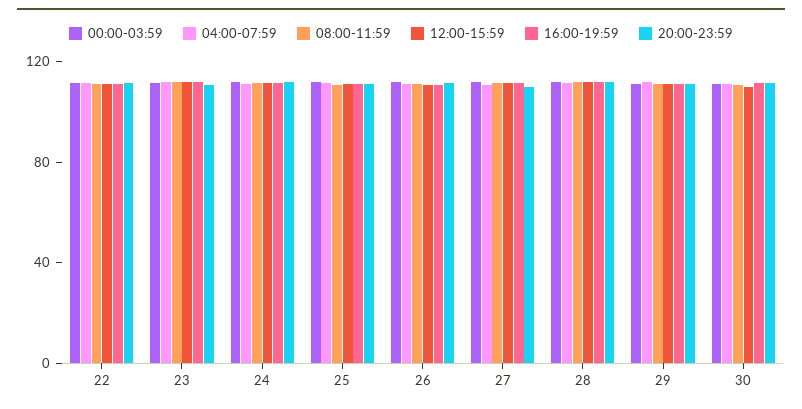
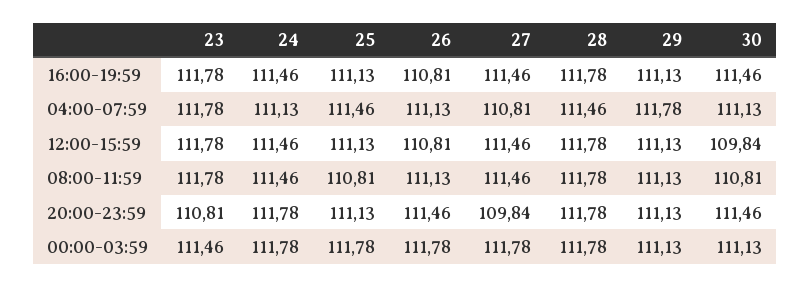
  {
    "00:00-03:59": {
-     "22": 110,
      "23": 111.46,
      "24": 111.78,
      "25": 111.78,
      "26": 111.78,
      "27": 111.78,
      "28": 111.78,
      "29": 111.13,
      "30": 111.13
    },
    "04:00-07:59": {
-     "22": 110,
      "23": 111.78,
      "24": 111.13,
      "25": 111.46,
      "26": 111.13,
      "27": 110.81,
      "28": 111.46,
      "29": 111.78,
      "30": 111.13
    },
    "08:00-11:59": {
-     "22": 110,
      "23": 111.78,
      "24": 111.46,
      "25": 110.81,
      "26": 111.13,
      "27": 111.46,
      "28": 111.78,
      "29": 111.13,
      "30": 110.81
    },
    "12:00-15:59": {
-     "22": 110,
      "23": 111.78,
      "24": 111.46,
      "25": 111.13,
      "26": 110.81,
      "27": 111.46,
      "28": 111.78,
      "29": 111.13,
      "30": 109.84
    },
    "16:00-19:59": {
-     "22": 110,
      "23": 111.78,
      "24": 111.46,
      "25": 111.13,
      "26": 110.81,
      "27": 111.46,
      "28": 111.78,
      "29": 111.13,
      "30": 111.46
    },
    "20:00-23:59": {
-     "22": 110,
      "23": 110.81,
      "24": 111.78,
      "25": 111.13,
      "26": 111.46,
      "27": 109.84,
      "28": 111.78,
      "29": 111.13,
      "30": 111.46
    }
  }

